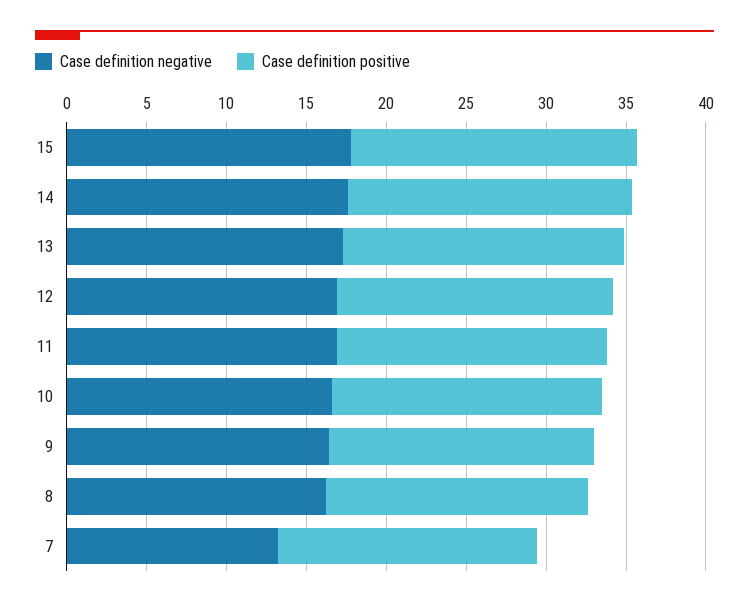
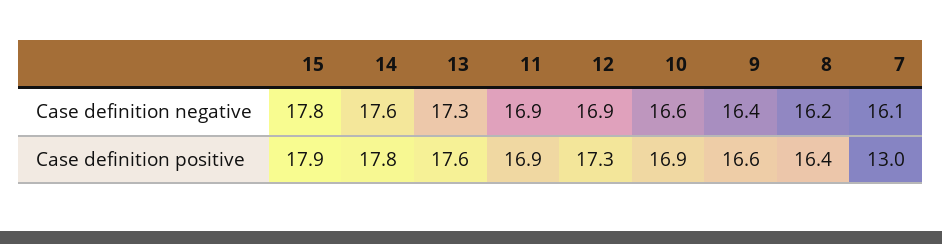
  {
    "Case definition negative": {
      "15": 17.8,
      "14": 17.6,
      "13": 17.3,
      "12": 16.9,
      "11": 16.9,
      "10": 16.6,
      "9": 16.4,
      "8": 16.2,
-     "7": 13
+     "7": 16.1
    },
    "Case definition positive": {
      "15": 17.9,
      "14": 17.8,
      "13": 17.6,
      "12": 17.3,
      "11": 16.9,
      "10": 16.9,
      "9": 16.6,
      "8": 16.4,
-     "7": 16
+     "7": 13
    }
  }

